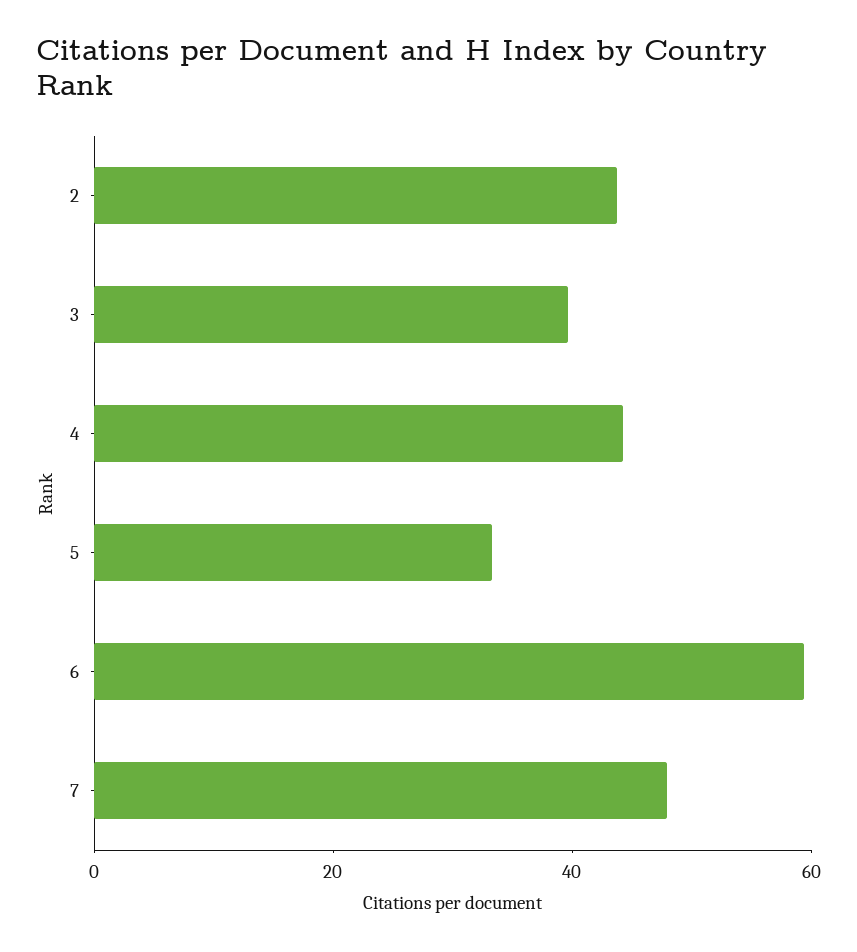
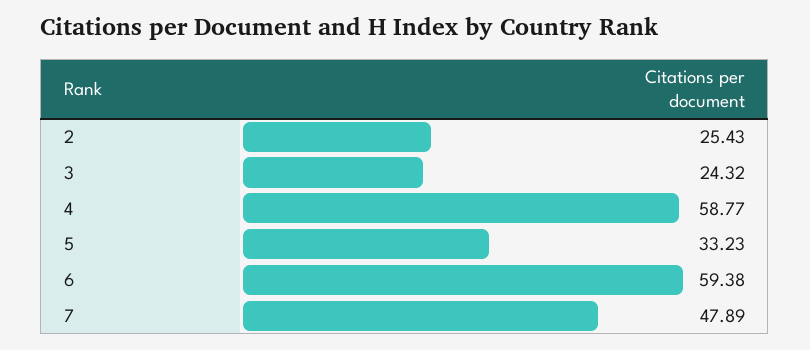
  {
-   "2": 45,
+   "2": 25.43,
-   "3": 40,
+   "3": 24.32,
-   "4": 45,
+   "4": 58.77,
    "5": 33.23,
    "6": 59.38,
    "7": 47.89
  }

